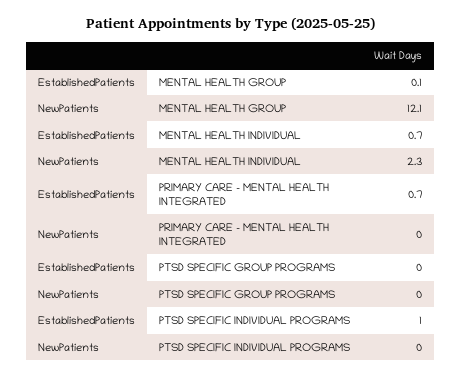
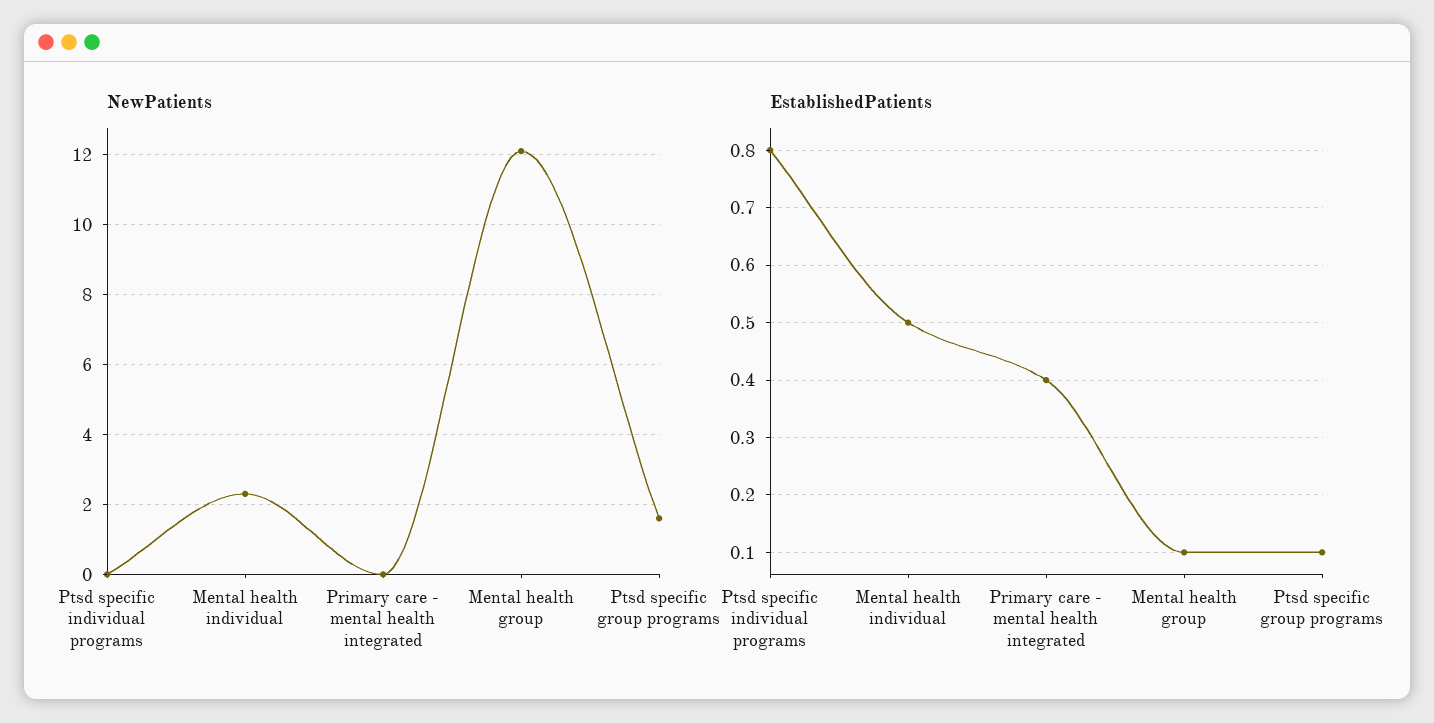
  {
    "EstablishedPatients": {
      "MENTAL HEALTH GROUP": 0.1,
-     "MENTAL HEALTH INDIVIDUAL": 0.7,
+     "MENTAL HEALTH INDIVIDUAL": 0.5,
-     "PRIMARY CARE - MENTAL HEALTH INTEGRATED": 0.7,
+     "PRIMARY CARE - MENTAL HEALTH INTEGRATED": 0.4,
-     "PTSD SPECIFIC GROUP PROGRAMS": 0,
+     "PTSD SPECIFIC GROUP PROGRAMS": 0.1,
-     "PTSD SPECIFIC INDIVIDUAL PROGRAMS": 1
+     "PTSD SPECIFIC INDIVIDUAL PROGRAMS": 0.8
    },
    "NewPatients": {
      "MENTAL HEALTH GROUP": 12.1,
      "MENTAL HEALTH INDIVIDUAL": 2.3,
      "PRIMARY CARE - MENTAL HEALTH INTEGRATED": 0,
-     "PTSD SPECIFIC GROUP PROGRAMS": 0,
+     "PTSD SPECIFIC GROUP PROGRAMS": 1.5,
      "PTSD SPECIFIC INDIVIDUAL PROGRAMS": 0
    }
  }

